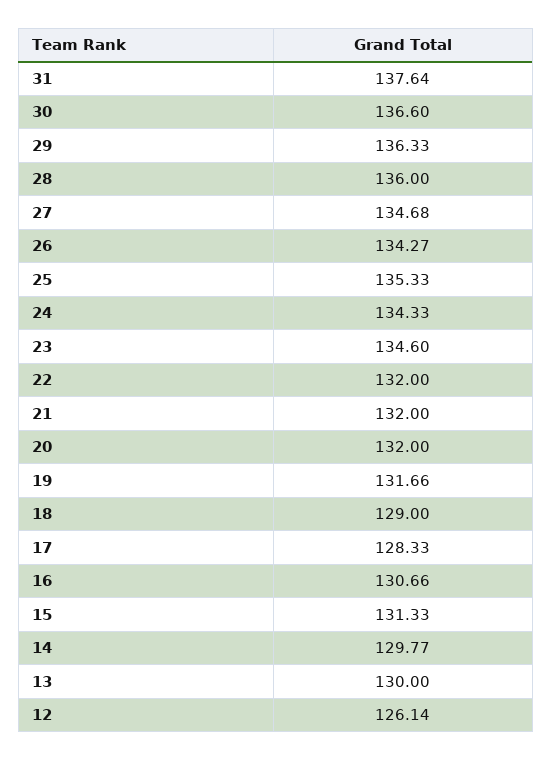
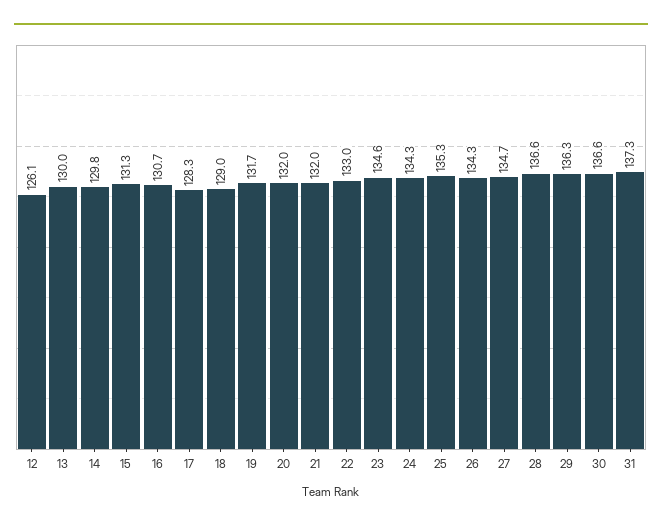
  {
-   "31": 137.64,
+   "31": 137.3,
    "30": 136.6,
    "29": 136.33,
-   "28": 136,
+   "28": 136.6,
    "27": 134.68,
    "26": 134.27,
    "25": 135.33,
    "24": 134.33,
    "23": 134.6,
-   "22": 132,
+   "22": 133,
    "21": 132,
    "20": 132,
    "19": 131.66,
    "18": 129,
    "17": 128.33,
    "16": 130.66,
    "15": 131.33,
    "14": 129.77,
    "13": 130,
    "12": 126.14
  }

